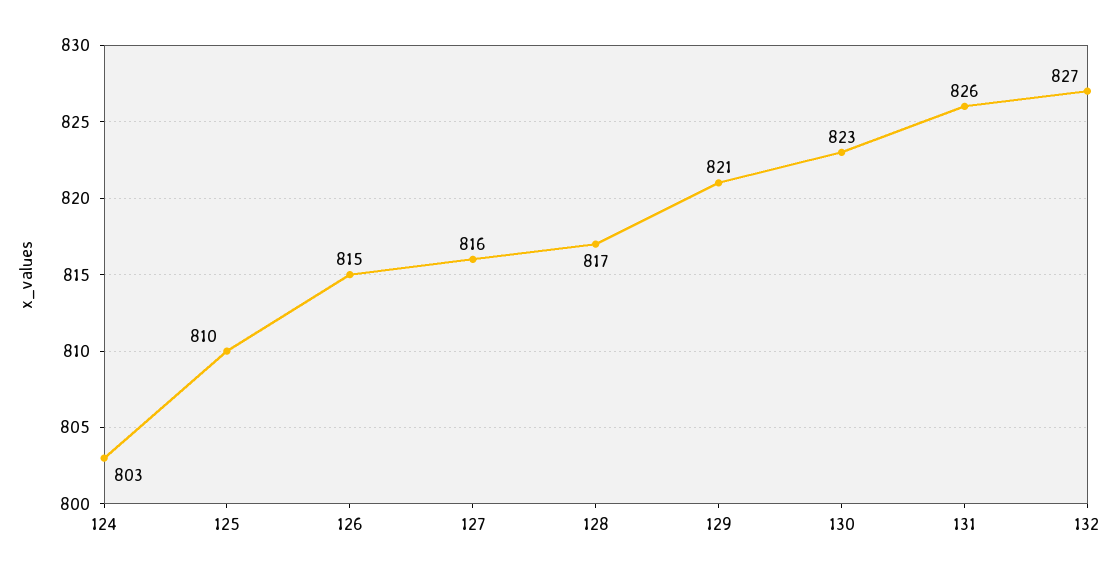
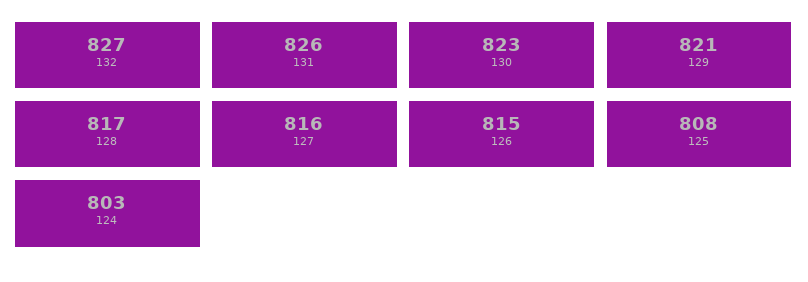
  {
    "124": 803,
-   "125": 810,
+   "125": 808,
    "126": 815,
    "127": 816,
    "128": 817,
    "129": 821,
    "130": 823,
    "131": 826,
    "132": 827
  }

